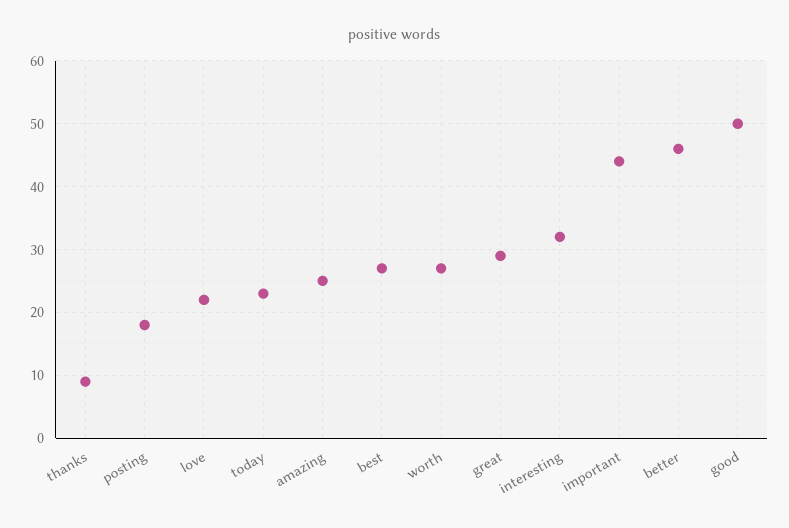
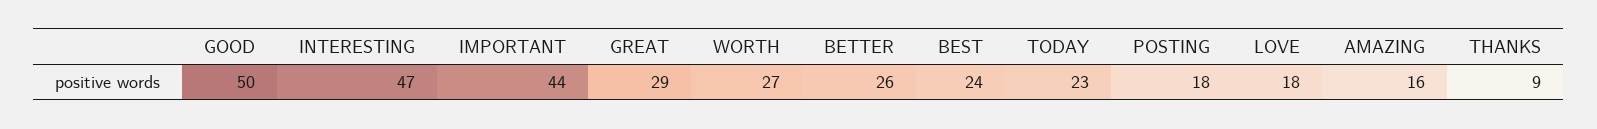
  {
    "thanks": 9,
    "posting": 18,
-   "love": 22,
+   "love": 18,
    "today": 23,
-   "amazing": 25,
+   "amazing": 16,
-   "best": 27,
+   "best": 24,
    "worth": 27,
    "great": 29,
-   "interesting": 32,
+   "interesting": 47,
    "important": 44,
-   "better": 46,
+   "better": 26,
    "good": 50
  }

